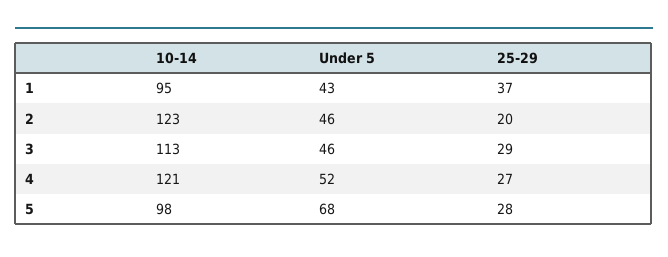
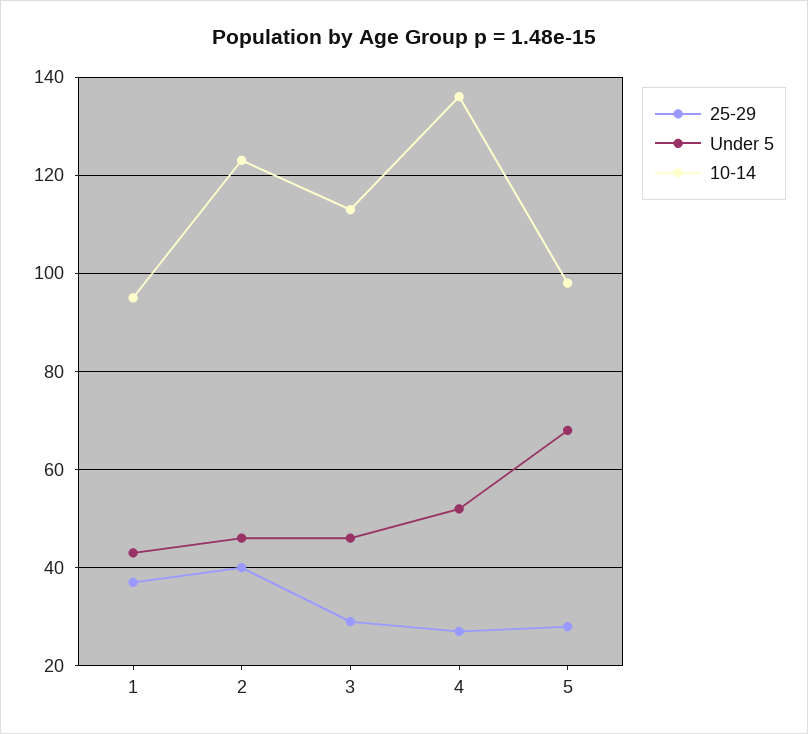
  {
    "10-14": {
      "1": 95,
      "2": 123,
      "3": 113,
-     "4": 121,
+     "4": 135,
      "5": 98
    },
    "Under 5": {
      "1": 43,
      "2": 46,
      "3": 46,
      "4": 52,
      "5": 68
    },
    "25-29": {
      "1": 37,
-     "2": 20,
+     "2": 40,
      "3": 29,
      "4": 27,
      "5": 28
    }
  }

